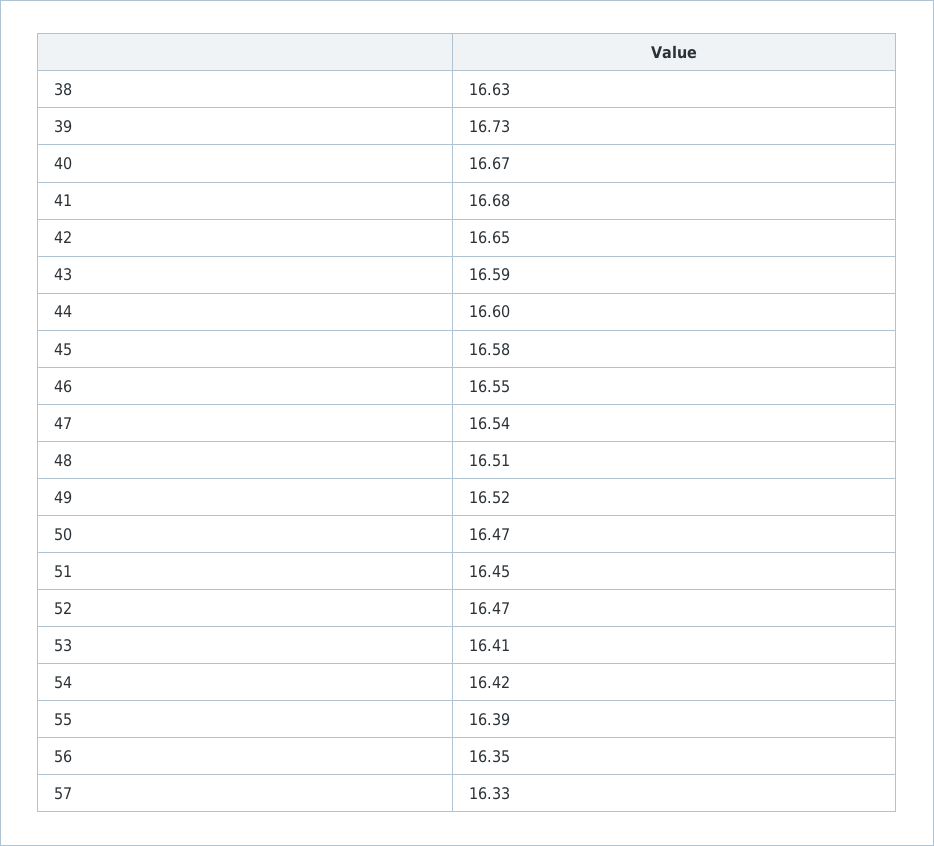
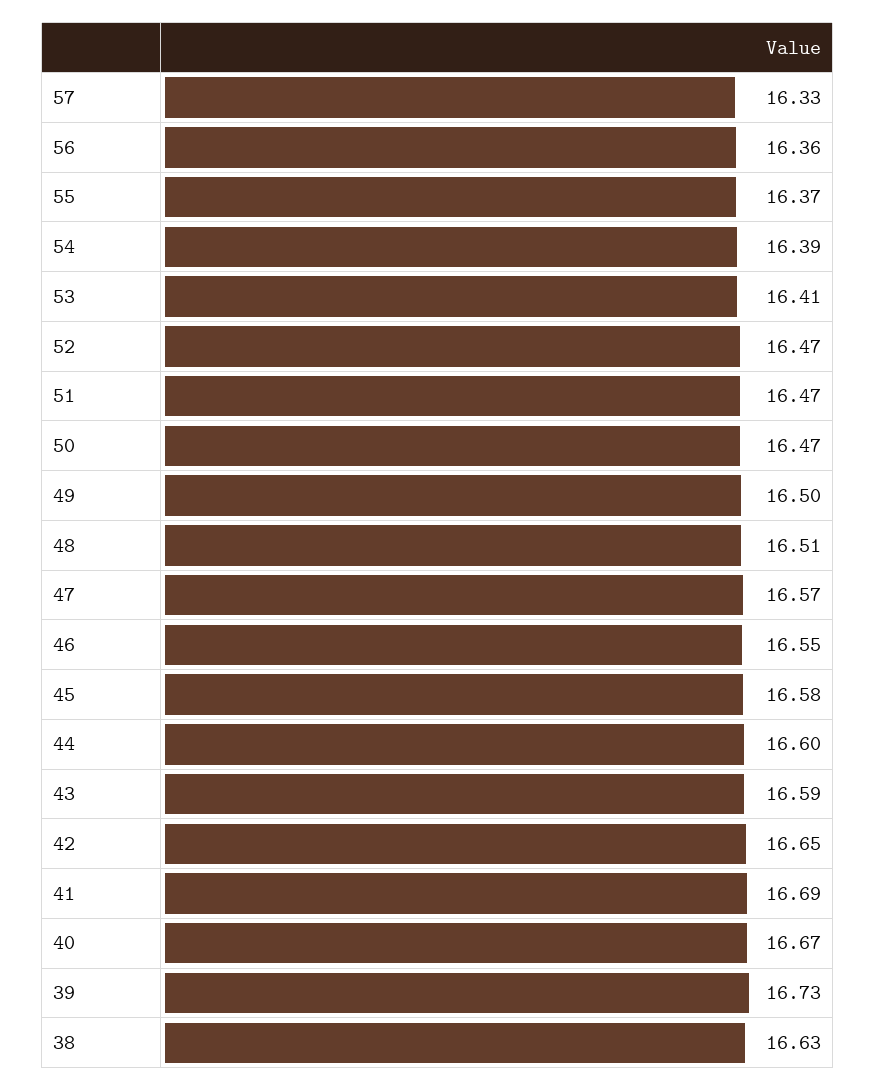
  {
    "38": 16.63,
    "39": 16.73,
    "40": 16.67,
-   "41": 16.68,
+   "41": 16.69,
    "42": 16.65,
    "43": 16.59,
    "44": 16.6,
    "45": 16.58,
    "46": 16.55,
-   "47": 16.54,
+   "47": 16.57,
    "48": 16.51,
-   "49": 16.52,
+   "49": 16.5,
    "50": 16.47,
-   "51": 16.45,
+   "51": 16.47,
    "52": 16.47,
    "53": 16.41,
-   "54": 16.42,
+   "54": 16.39,
-   "55": 16.39,
+   "55": 16.37,
-   "56": 16.35,
+   "56": 16.36,
    "57": 16.33
  }

